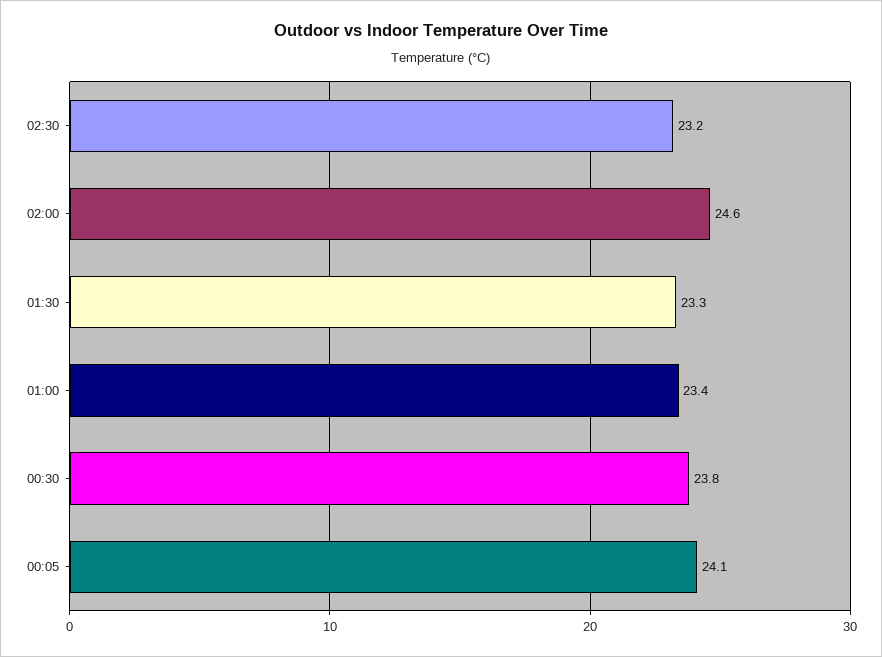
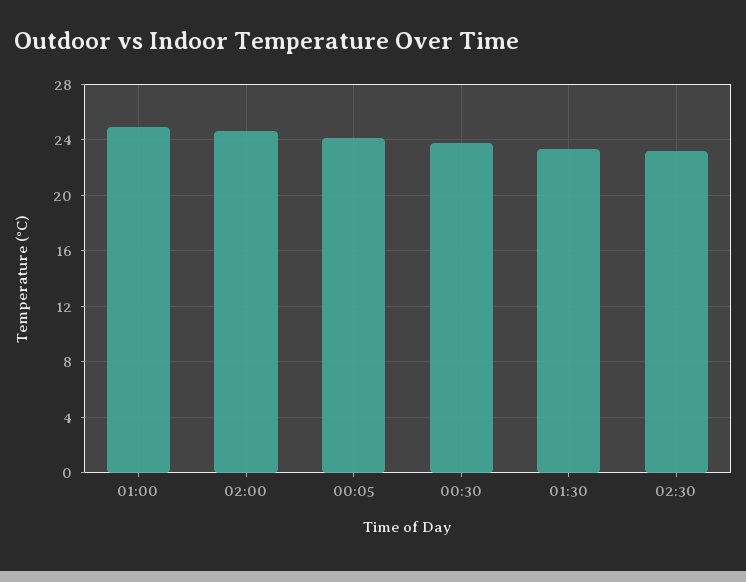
  {
    "02:30": 23.2,
    "02:00": 24.6,
    "01:30": 23.3,
-   "01:00": 23.4,
+   "01:00": 25,
    "00:30": 23.8,
    "00:05": 24.1
  }

